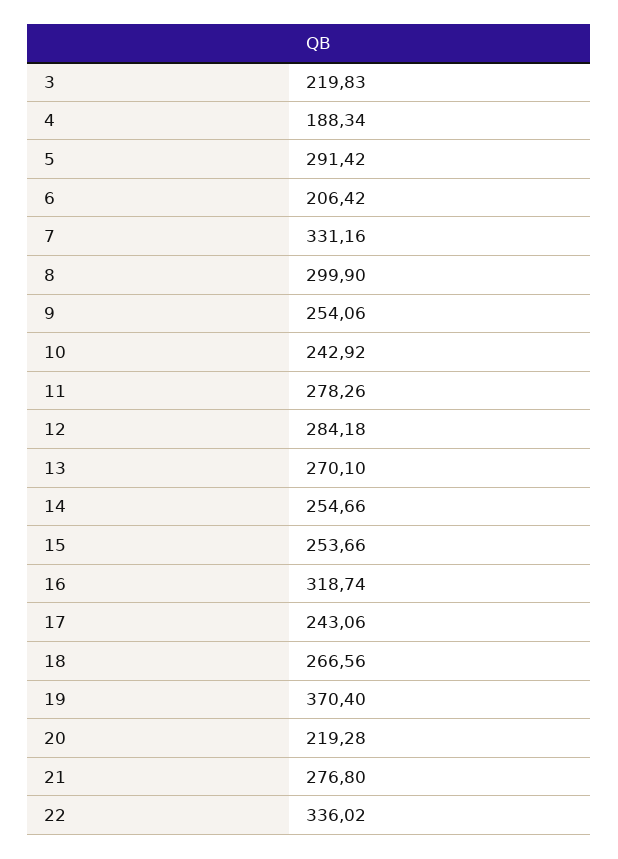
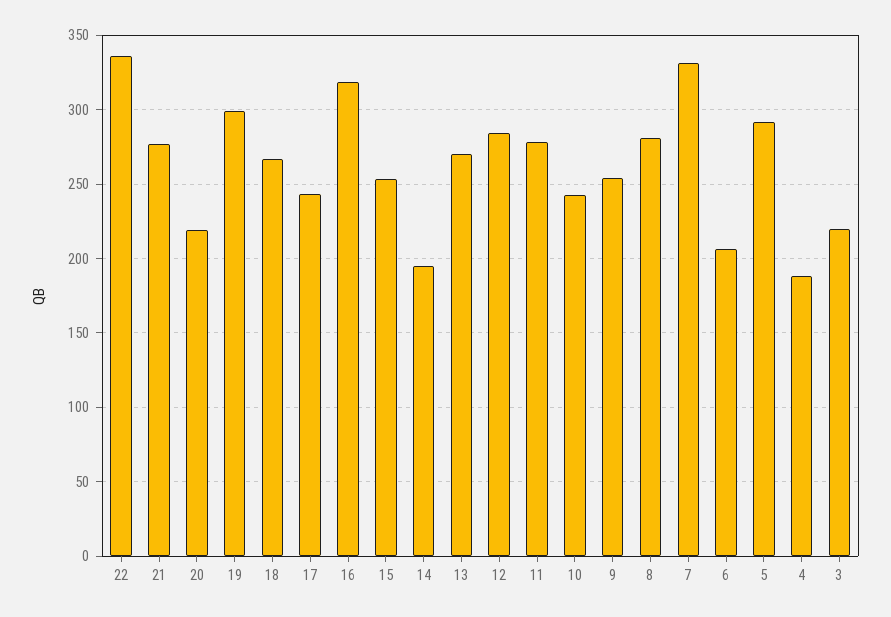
  {
    "3": 219.83,
    "4": 188.34,
    "5": 291.42,
    "6": 206.42,
    "7": 331.16,
-   "8": 299.9,
+   "8": 280,
    "9": 254.06,
    "10": 242.92,
    "11": 278.26,
    "12": 284.18,
    "13": 270.1,
-   "14": 254.66,
+   "14": 195,
    "15": 253.66,
    "16": 318.74,
    "17": 243.06,
    "18": 266.56,
-   "19": 370.4,
+   "19": 300,
    "20": 219.28,
    "21": 276.8,
    "22": 336.02
  }

